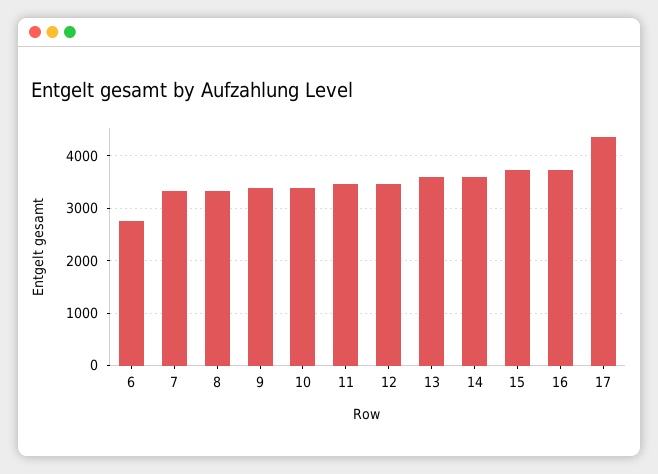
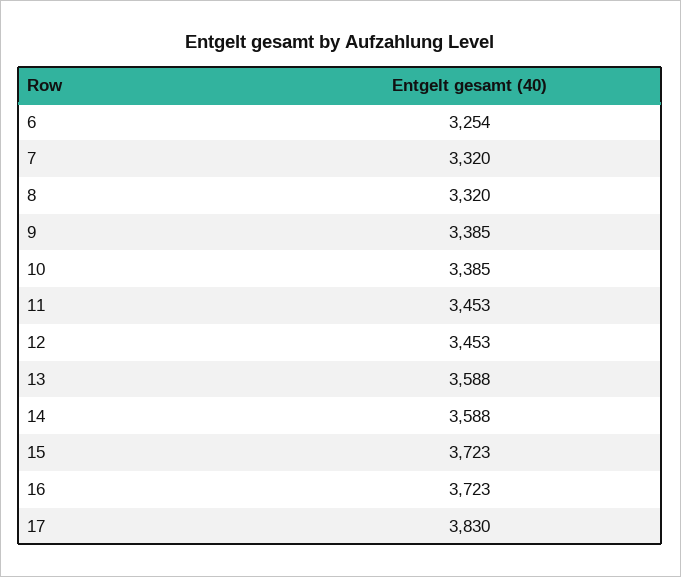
  {
-   "6": 2800,
+   "6": 3254,
    "7": 3320,
    "8": 3320,
    "9": 3385,
    "10": 3385,
    "11": 3453,
    "12": 3453,
    "13": 3588,
    "14": 3588,
    "15": 3723,
    "16": 3723,
-   "17": 4400
+   "17": 3830
  }

